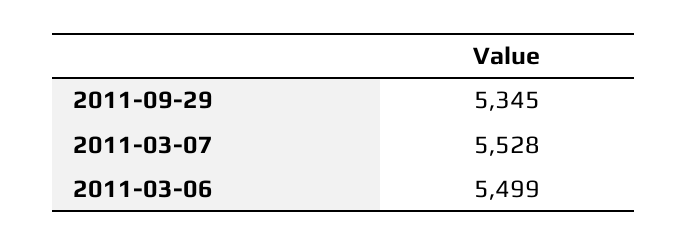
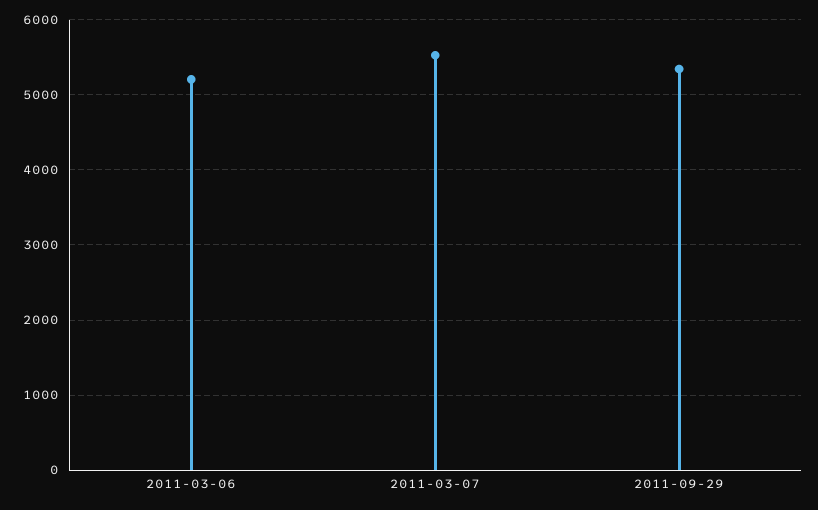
  {
    "2011-09-29": 5345,
    "2011-03-07": 5528,
-   "2011-03-06": 5499
+   "2011-03-06": 5200
  }

